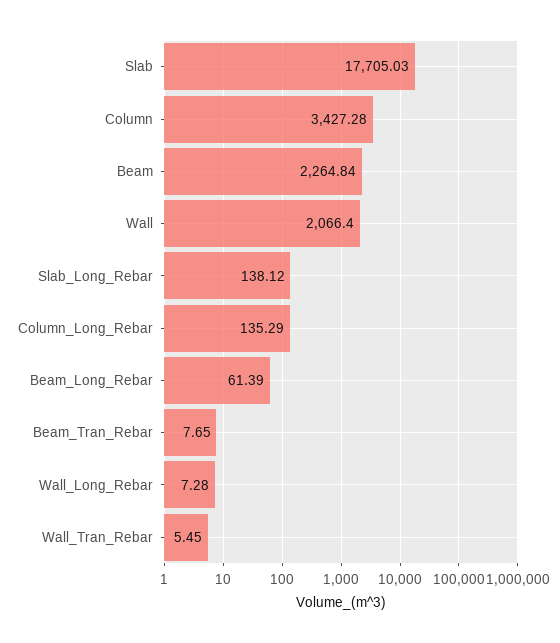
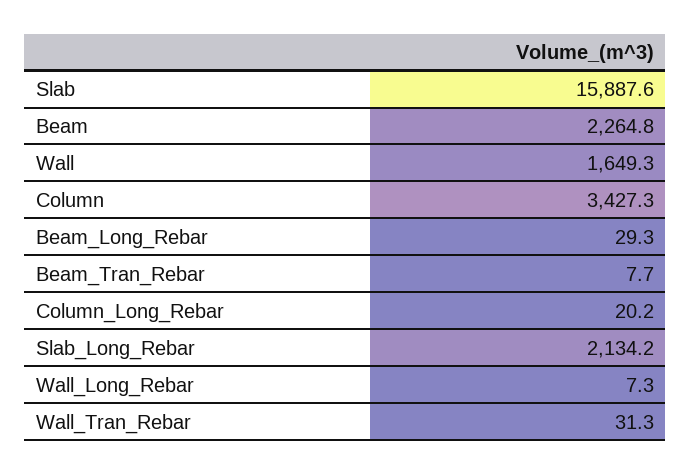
  {
-   "Slab": 17705.03,
+   "Slab": 15887.6,
    "Column": 3427.28,
    "Beam": 2264.84,
-   "Wall": 2066.4,
+   "Wall": 1649.3,
-   "Slab_Long_Rebar": 138.12,
+   "Slab_Long_Rebar": 2134.2,
-   "Column_Long_Rebar": 135.29,
+   "Column_Long_Rebar": 20.2,
-   "Beam_Long_Rebar": 61.39,
+   "Beam_Long_Rebar": 29.3,
    "Beam_Tran_Rebar": 7.65,
    "Wall_Long_Rebar": 7.28,
-   "Wall_Tran_Rebar": 5.45
+   "Wall_Tran_Rebar": 31.3
  }

